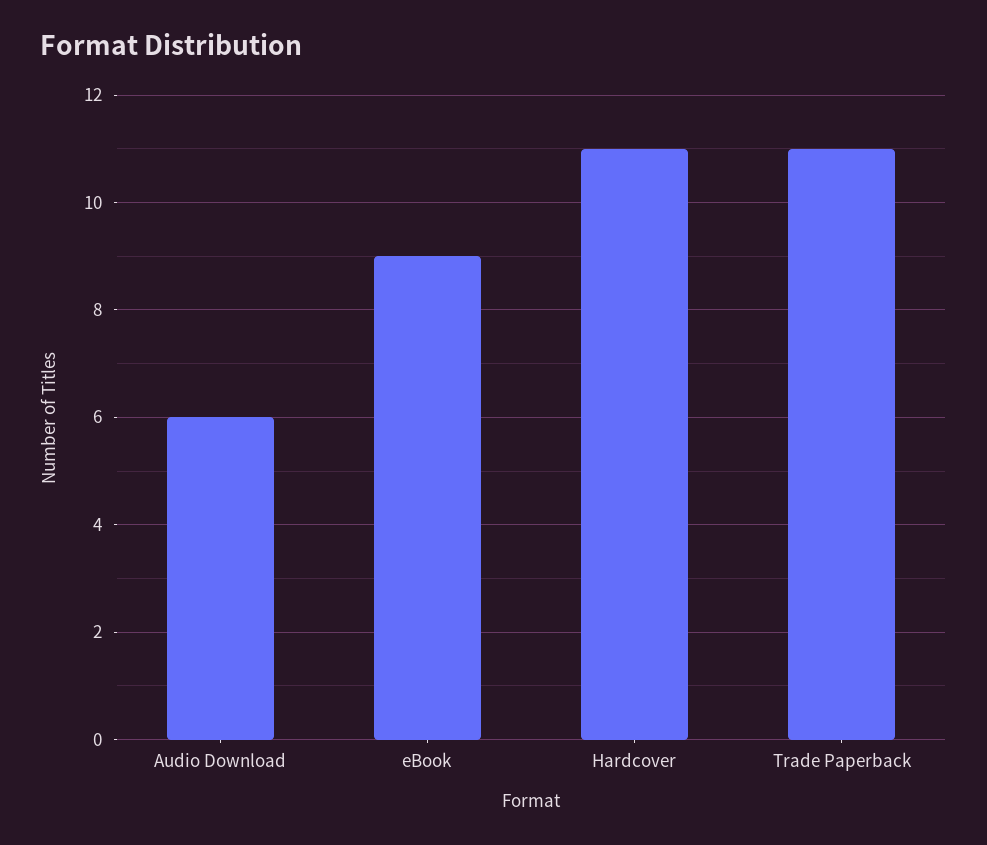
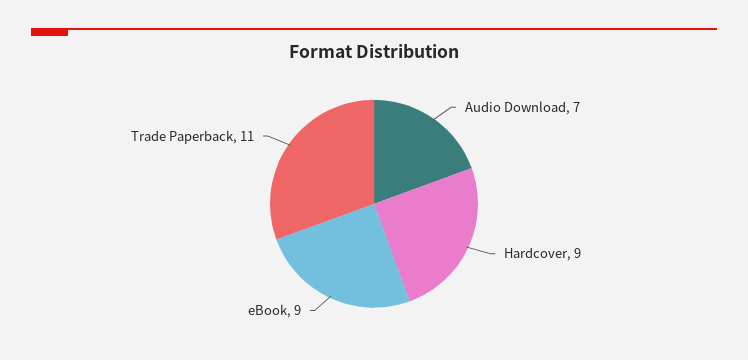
  {
-   "Audio Download": 6,
+   "Audio Download": 7,
    "eBook": 9,
-   "Hardcover": 11,
+   "Hardcover": 9,
    "Trade Paperback": 11
  }

